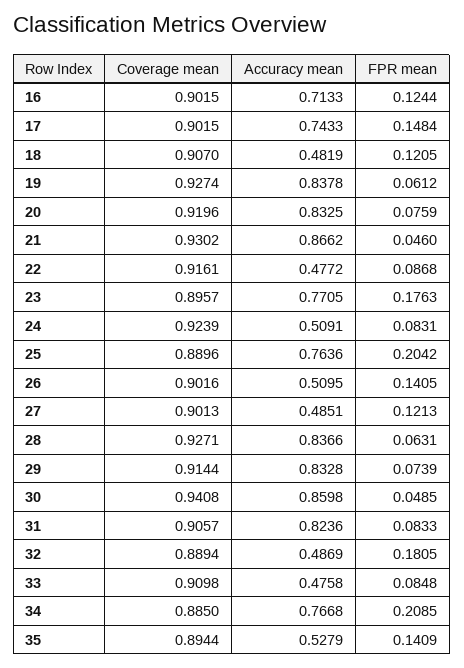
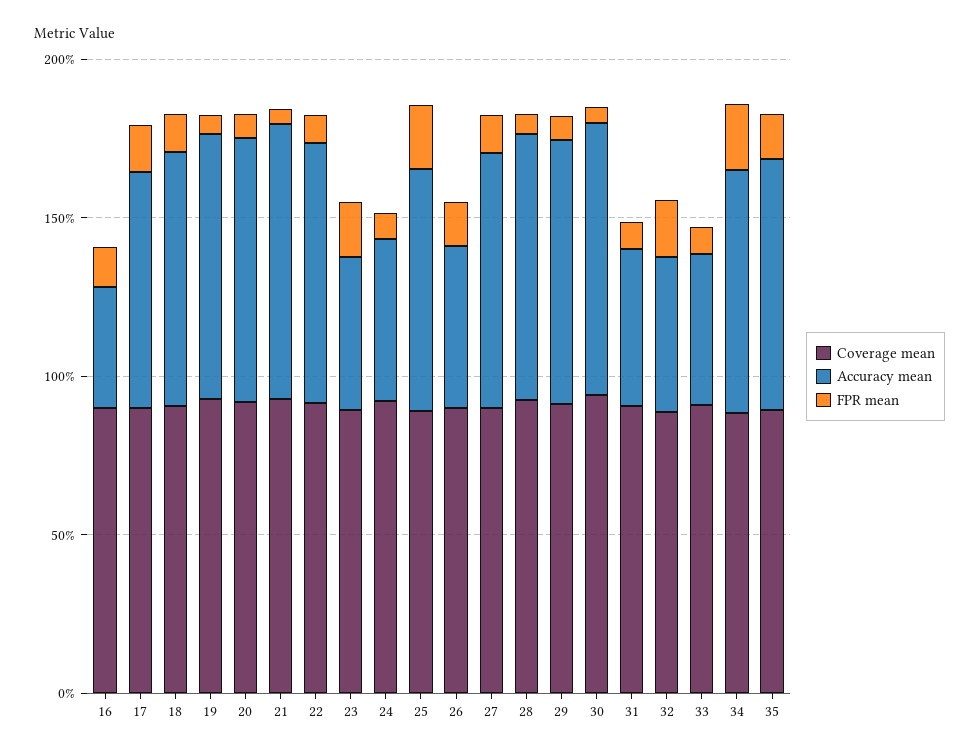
  {
    "Coverage mean": {
      "16": 0.9015,
      "17": 0.9015,
      "18": 0.907,
      "19": 0.9274,
      "20": 0.9196,
      "21": 0.9302,
      "22": 0.9161,
      "23": 0.8957,
      "24": 0.9239,
      "25": 0.8896,
      "26": 0.9016,
      "27": 0.9013,
      "28": 0.9271,
      "29": 0.9144,
      "30": 0.9408,
      "31": 0.9057,
      "32": 0.8894,
      "33": 0.9098,
      "34": 0.885,
      "35": 0.8944
    },
    "Accuracy mean": {
-     "16": 0.7133,
+     "16": 0.4,
      "17": 0.7433,
-     "18": 0.4819,
+     "18": 0.8,
      "19": 0.8378,
      "20": 0.8325,
      "21": 0.8662,
-     "22": 0.4772,
+     "22": 0.8,
-     "23": 0.7705,
+     "23": 0.5,
      "24": 0.5091,
      "25": 0.7636,
      "26": 0.5095,
-     "27": 0.4851,
+     "27": 0.8,
      "28": 0.8366,
      "29": 0.8328,
      "30": 0.8598,
-     "31": 0.8236,
+     "31": 0.5,
      "32": 0.4869,
      "33": 0.4758,
      "34": 0.7668,
-     "35": 0.5279
+     "35": 0.8
    },
    "FPR mean": {
      "16": 0.1244,
      "17": 0.1484,
      "18": 0.1205,
      "19": 0.0612,
      "20": 0.0759,
      "21": 0.046,
      "22": 0.0868,
      "23": 0.1763,
      "24": 0.0831,
      "25": 0.2042,
      "26": 0.1405,
      "27": 0.1213,
      "28": 0.0631,
      "29": 0.0739,
      "30": 0.0485,
      "31": 0.0833,
      "32": 0.1805,
      "33": 0.0848,
      "34": 0.2085,
      "35": 0.1409
    }
  }

